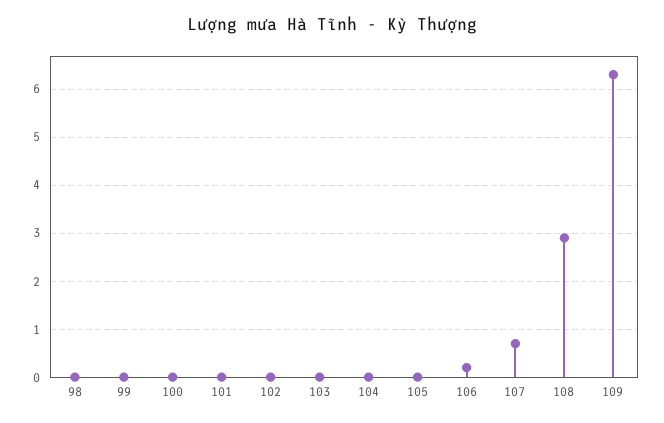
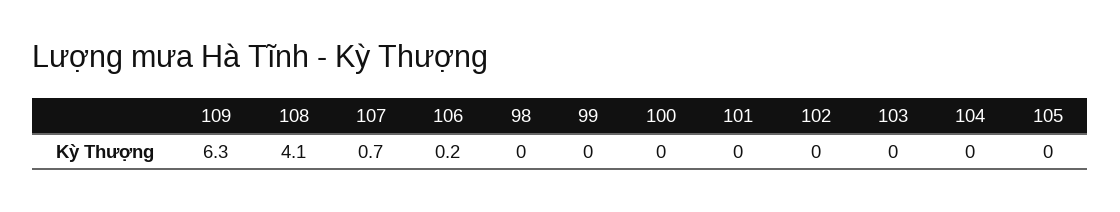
  {
    "98": 0,
    "99": 0,
    "100": 0,
    "101": 0,
    "102": 0,
    "103": 0,
    "104": 0,
    "105": 0,
    "106": 0.2,
    "107": 0.7,
-   "108": 3,
+   "108": 4.1,
    "109": 6.3
  }

